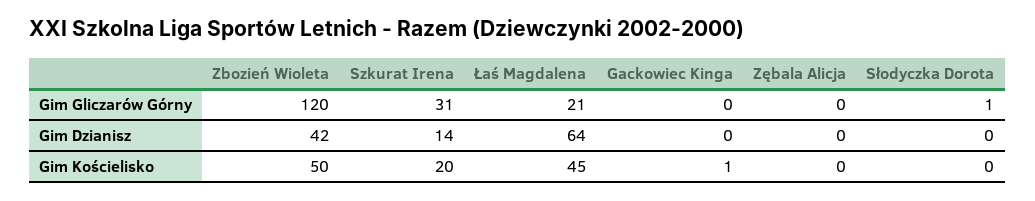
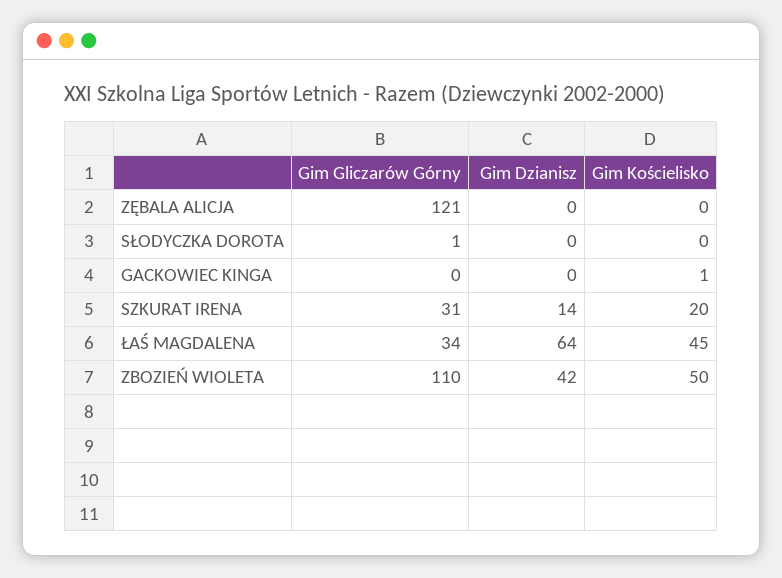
  {
    "Zbozień Wioleta": {
-     "Gim Gliczarów Górny": 120,
+     "Gim Gliczarów Górny": 110,
      "Gim Dzianisz": 42,
      "Gim Kościelisko": 50
    },
    "Szkurat Irena": {
      "Gim Gliczarów Górny": 31,
      "Gim Dzianisz": 14,
      "Gim Kościelisko": 20
    },
    "Łaś Magdalena": {
-     "Gim Gliczarów Górny": 21,
+     "Gim Gliczarów Górny": 34,
      "Gim Dzianisz": 64,
      "Gim Kościelisko": 45
    },
    "Gackowiec Kinga": {
      "Gim Gliczarów Górny": 0,
      "Gim Dzianisz": 0,
      "Gim Kościelisko": 1
    },
    "Zębala Alicja": {
-     "Gim Gliczarów Górny": 0,
+     "Gim Gliczarów Górny": 121,
      "Gim Dzianisz": 0,
      "Gim Kościelisko": 0
    },
    "Słodyczka Dorota": {
      "Gim Gliczarów Górny": 1,
      "Gim Dzianisz": 0,
      "Gim Kościelisko": 0
    }
  }

